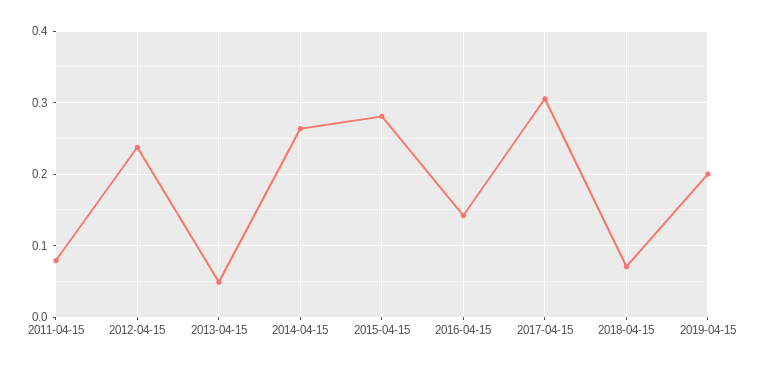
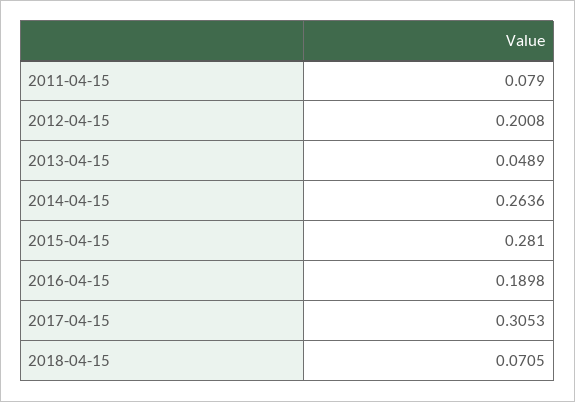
  {
    "2011-04-15": 0.079,
-   "2012-04-15": 0.24,
+   "2012-04-15": 0.2008,
    "2013-04-15": 0.0489,
    "2014-04-15": 0.2636,
    "2015-04-15": 0.281,
-   "2016-04-15": 0.14,
+   "2016-04-15": 0.1898,
    "2017-04-15": 0.3053,
-   "2018-04-15": 0.0705,
+   "2018-04-15": 0.0705
-   "2019-04-15": 0.2
  }

